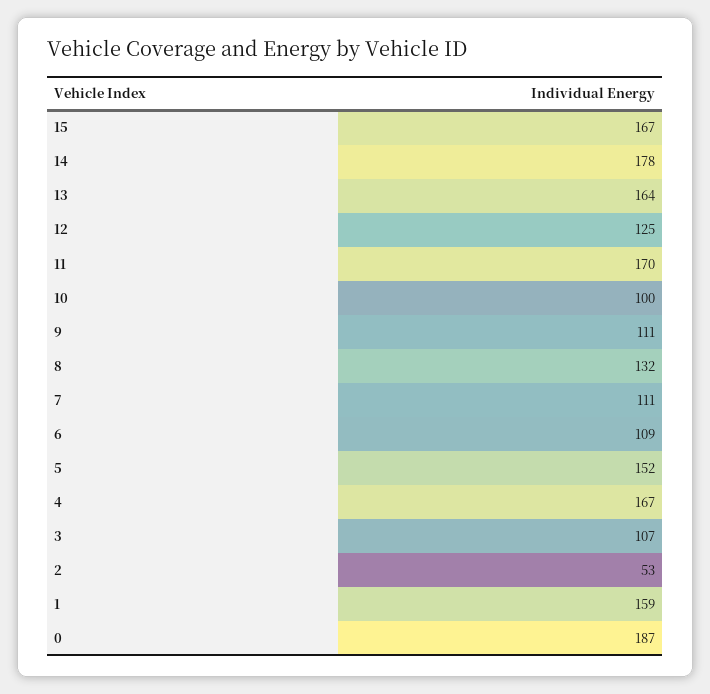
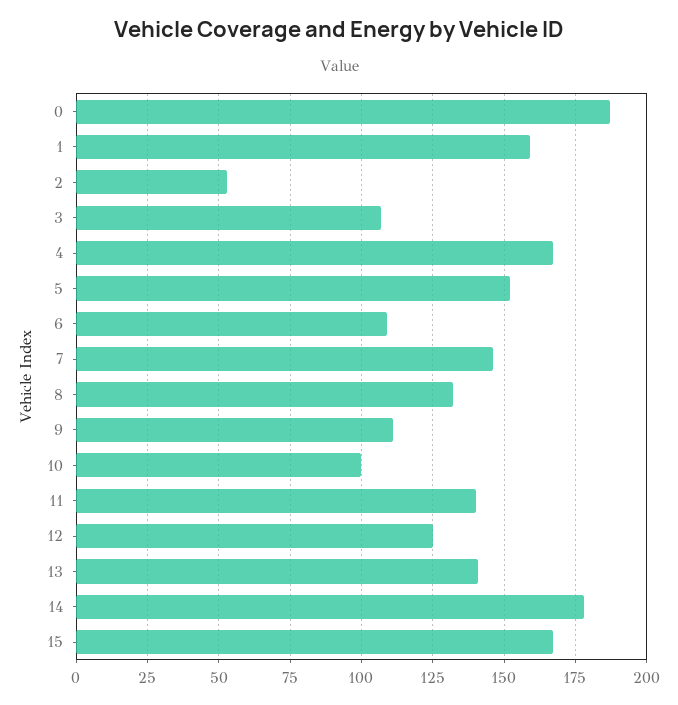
  {
    "15": 167,
    "14": 178,
-   "13": 164,
+   "13": 140,
    "12": 125,
-   "11": 170,
+   "11": 140,
    "10": 100,
    "9": 111,
    "8": 132,
-   "7": 111,
+   "7": 145,
    "6": 109,
    "5": 152,
    "4": 167,
    "3": 107,
    "2": 53,
    "1": 159,
    "0": 187
  }

